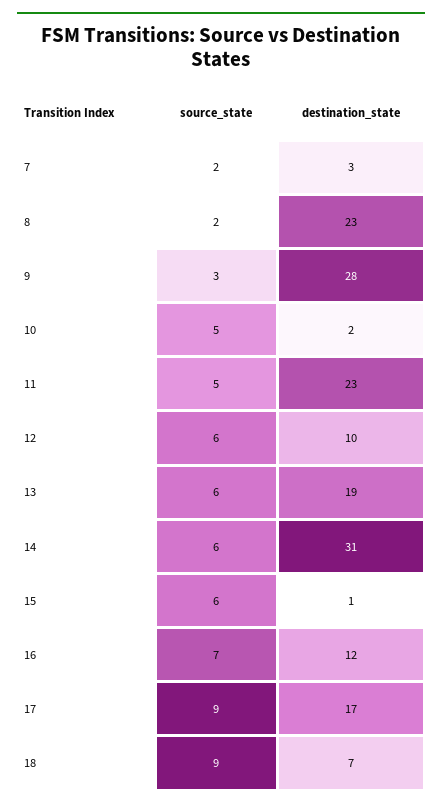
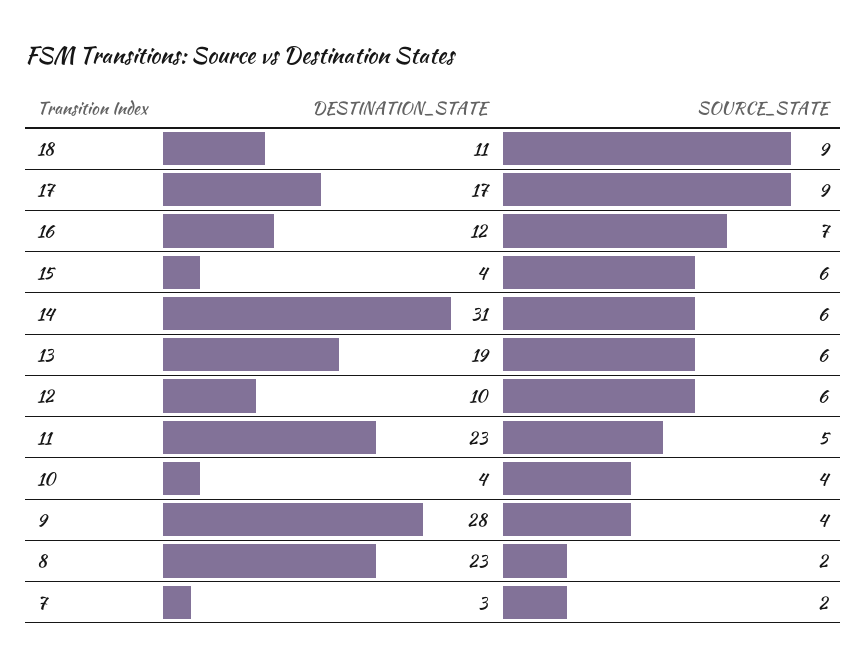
  {
    "source_state": {
      "7": 2,
      "8": 2,
-     "9": 3,
+     "9": 4,
-     "10": 5,
+     "10": 4,
      "11": 5,
      "12": 6,
      "13": 6,
      "14": 6,
      "15": 6,
      "16": 7,
      "17": 9,
      "18": 9
    },
    "destination_state": {
      "7": 3,
      "8": 23,
      "9": 28,
-     "10": 2,
+     "10": 4,
      "11": 23,
      "12": 10,
      "13": 19,
      "14": 31,
-     "15": 1,
+     "15": 4,
      "16": 12,
      "17": 17,
-     "18": 7
+     "18": 11
    }
  }

